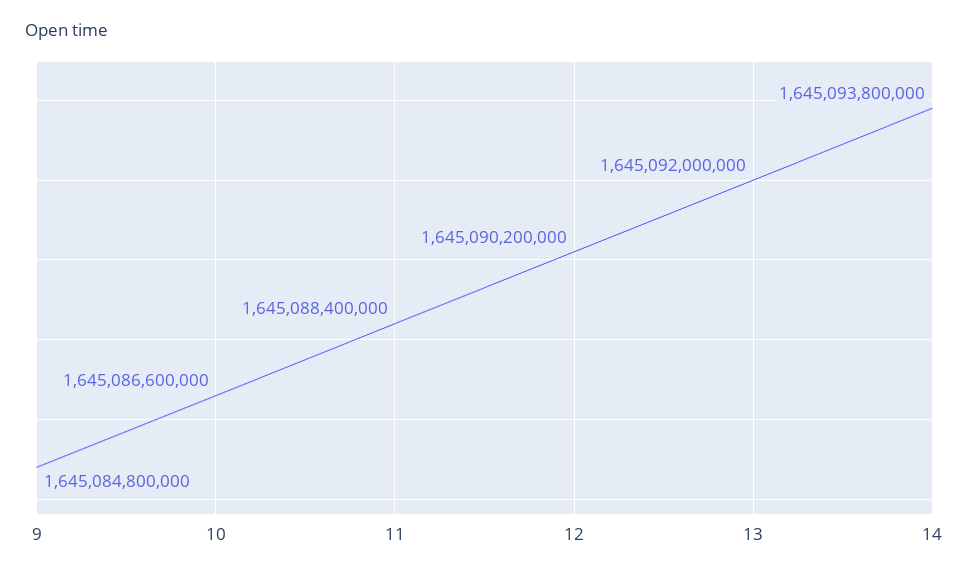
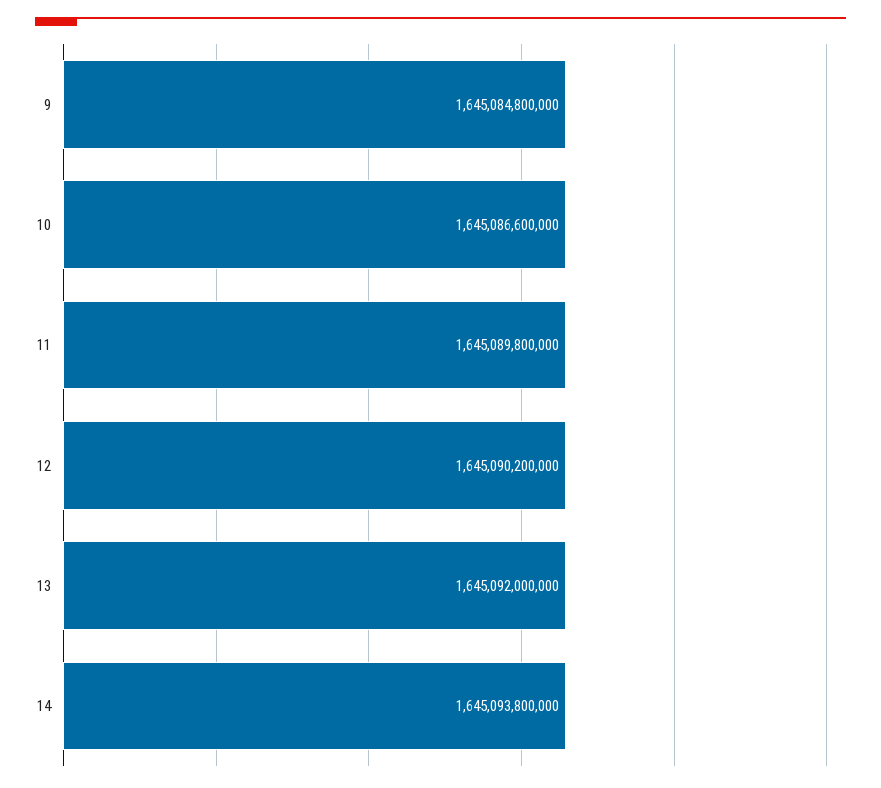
  {
    "9": 1645084800000,
    "10": 1645086600000,
-   "11": 1645088400000,
+   "11": 1645089800000,
    "12": 1645090200000,
    "13": 1645092000000,
    "14": 1645093800000
  }

